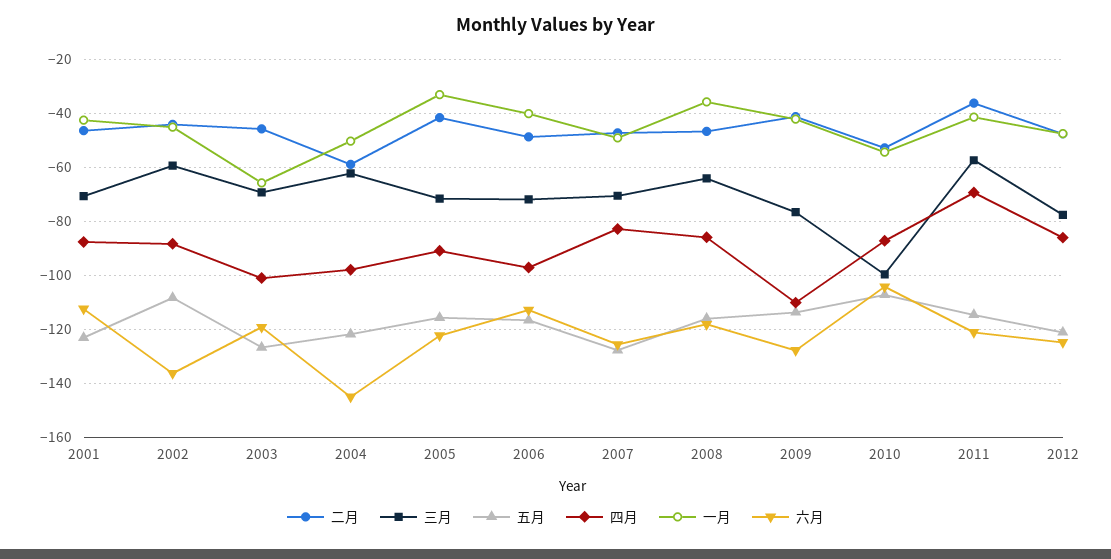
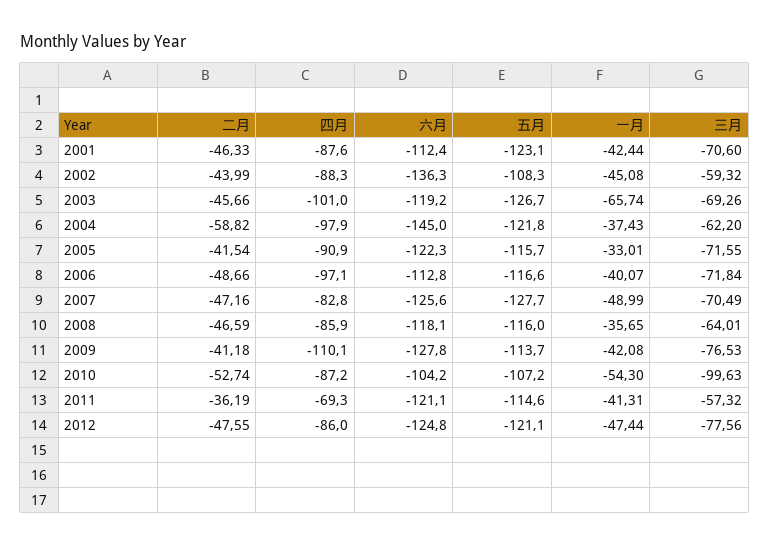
  {
    "二月": {
      "2001": -46.33,
      "2002": -43.99,
      "2003": -45.66,
      "2004": -58.82,
      "2005": -41.54,
      "2006": -48.66,
      "2007": -47.16,
      "2008": -46.59,
      "2009": -41.18,
      "2010": -52.74,
      "2011": -36.19,
      "2012": -47.55
    },
    "三月": {
      "2001": -70.6,
      "2002": -59.32,
      "2003": -69.26,
      "2004": -62.2,
      "2005": -71.55,
      "2006": -71.84,
      "2007": -70.49,
      "2008": -64.01,
      "2009": -76.53,
      "2010": -99.63,
      "2011": -57.32,
      "2012": -77.56
    },
    "五月": {
      "2001": -123.1,
      "2002": -108.3,
      "2003": -126.7,
      "2004": -121.8,
      "2005": -115.7,
      "2006": -116.6,
      "2007": -127.7,
      "2008": -116,
      "2009": -113.7,
      "2010": -107.2,
      "2011": -114.6,
      "2012": -121.1
    },
    "四月": {
      "2001": -87.6,
      "2002": -88.3,
      "2003": -101,
      "2004": -97.9,
      "2005": -90.9,
      "2006": -97.1,
      "2007": -82.8,
      "2008": -85.9,
      "2009": -110.1,
      "2010": -87.2,
      "2011": -69.3,
      "2012": -86
    },
    "一月": {
      "2001": -42.44,
      "2002": -45.08,
      "2003": -65.74,
-     "2004": -50,
+     "2004": -37.43,
      "2005": -33.01,
      "2006": -40.07,
      "2007": -48.99,
      "2008": -35.65,
      "2009": -42.08,
      "2010": -54.3,
      "2011": -41.31,
      "2012": -47.44
    },
    "六月": {
      "2001": -112.4,
      "2002": -136.3,
      "2003": -119.2,
      "2004": -145,
      "2005": -122.3,
      "2006": -112.8,
      "2007": -125.6,
      "2008": -118.1,
      "2009": -127.8,
      "2010": -104.2,
      "2011": -121.1,
      "2012": -124.8
    }
  }

